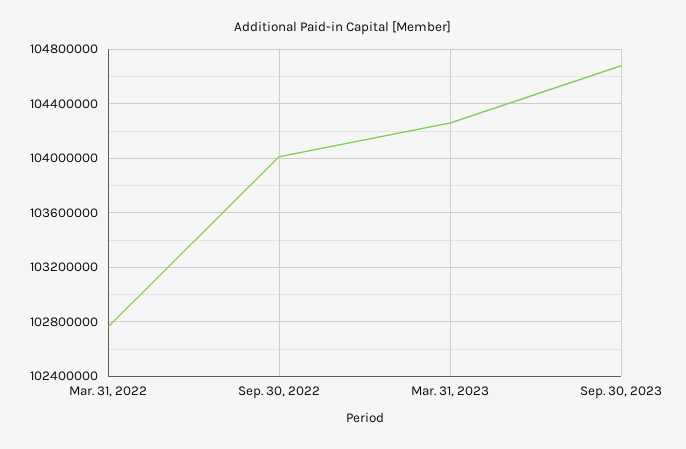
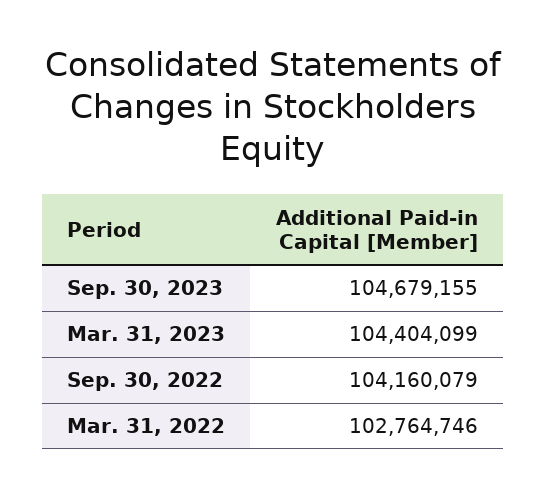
  {
    "Mar. 31, 2022": 102764746,
-   "Sep. 30, 2022": 104000000,
+   "Sep. 30, 2022": 104160079,
-   "Mar. 31, 2023": 104250000,
+   "Mar. 31, 2023": 104404099,
    "Sep. 30, 2023": 104679155
  }

